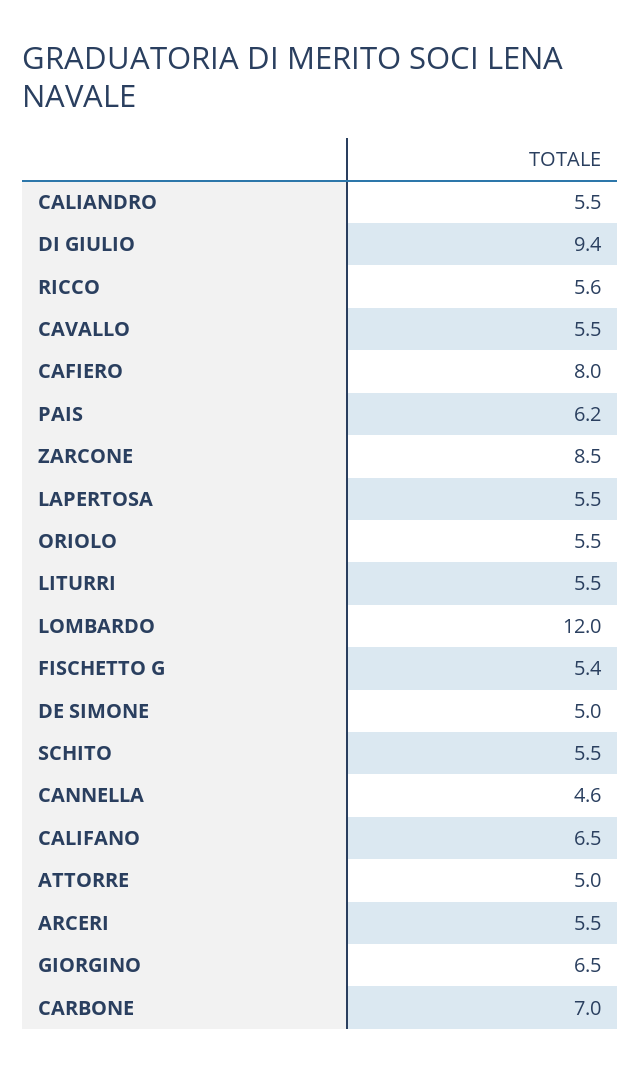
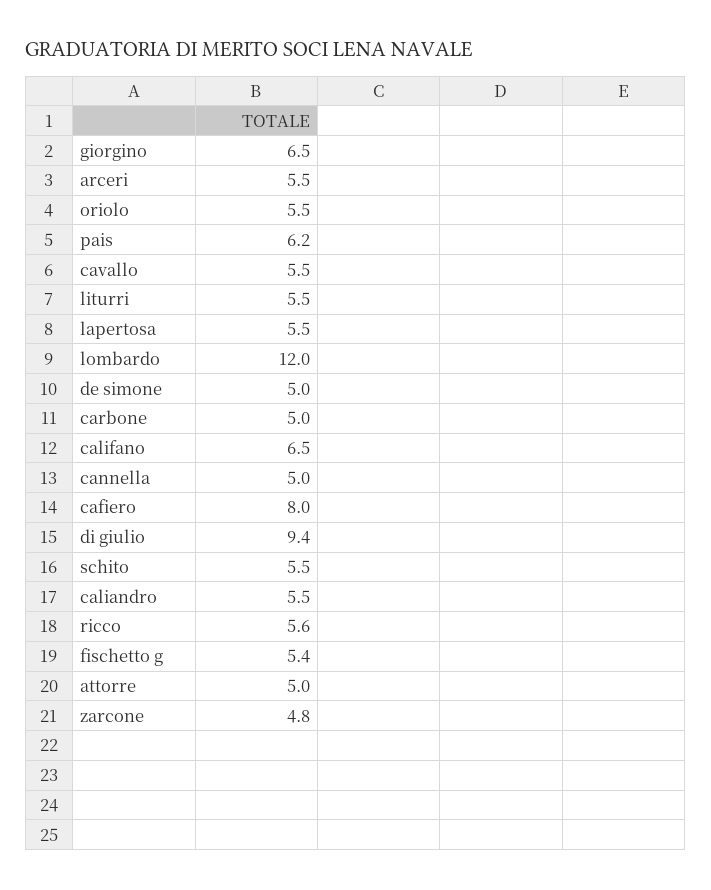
  {
    "CALIANDRO": 5.5,
    "DI GIULIO": 9.4,
    "RICCO": 5.6,
    "CAVALLO": 5.5,
    "CAFIERO": 8,
    "PAIS": 6.2,
-   "ZARCONE": 8.5,
+   "ZARCONE": 4.8,
    "LAPERTOSA": 5.5,
    "ORIOLO": 5.5,
    "LITURRI": 5.5,
    "LOMBARDO": 12,
    "FISCHETTO G": 5.4,
    "DE SIMONE": 5,
    "SCHITO": 5.5,
-   "CANNELLA": 4.6,
+   "CANNELLA": 5,
    "CALIFANO": 6.5,
    "ATTORRE": 5,
    "ARCERI": 5.5,
    "GIORGINO": 6.5,
-   "CARBONE": 7
+   "CARBONE": 5
  }

